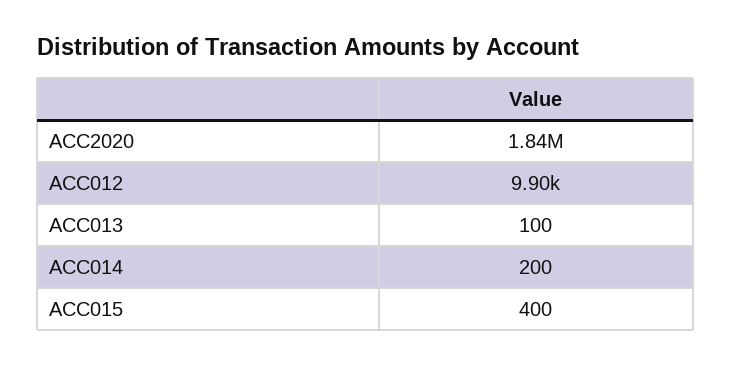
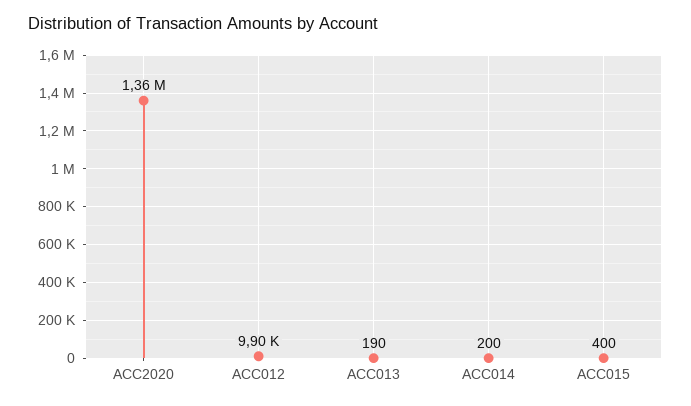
  {
-   "ACC2020": 1840000,
+   "ACC2020": 1360000,
    "ACC012": 9900,
-   "ACC013": 100,
+   "ACC013": 190,
    "ACC014": 200,
    "ACC015": 400
  }

